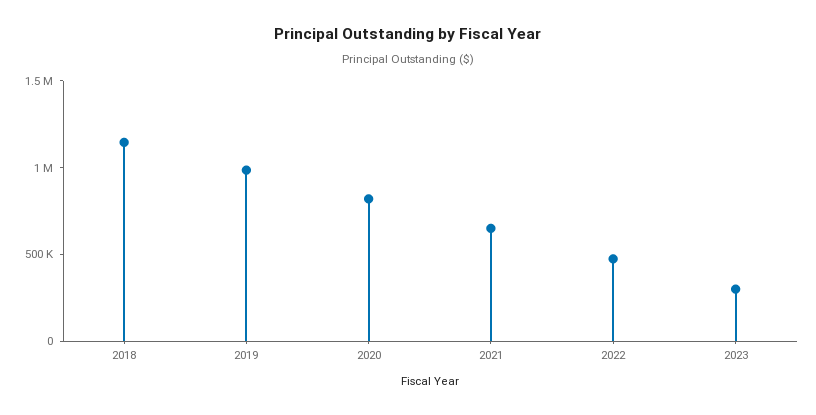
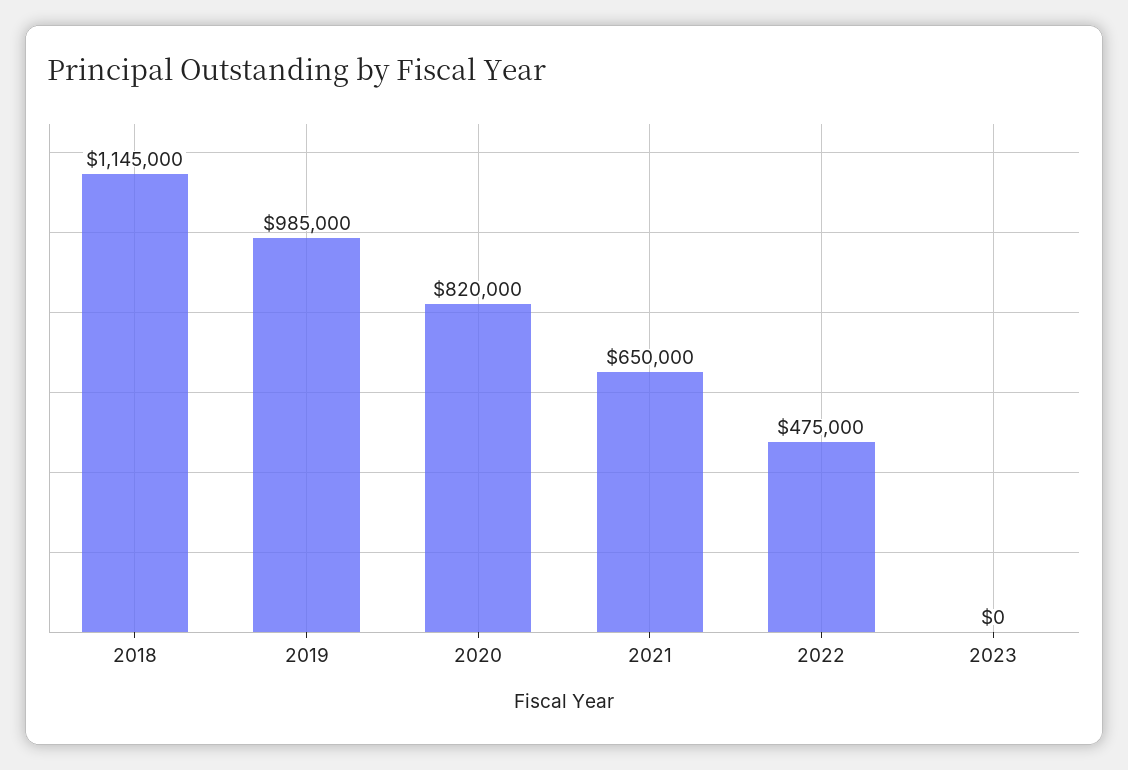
  {
    "2018": 1145000,
    "2019": 985000,
    "2020": 820000,
    "2021": 650000,
    "2022": 475000,
-   "2023": 300000
+   "2023": 0
  }

